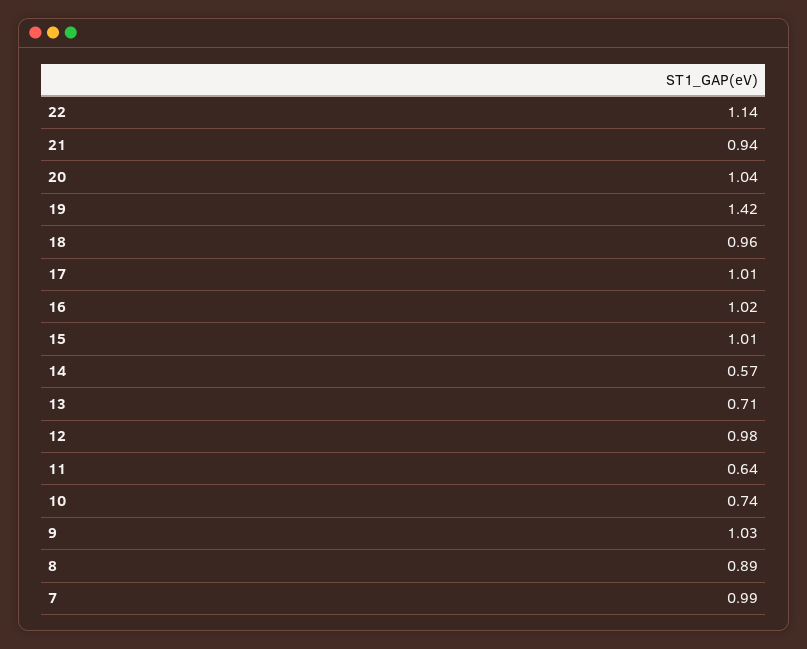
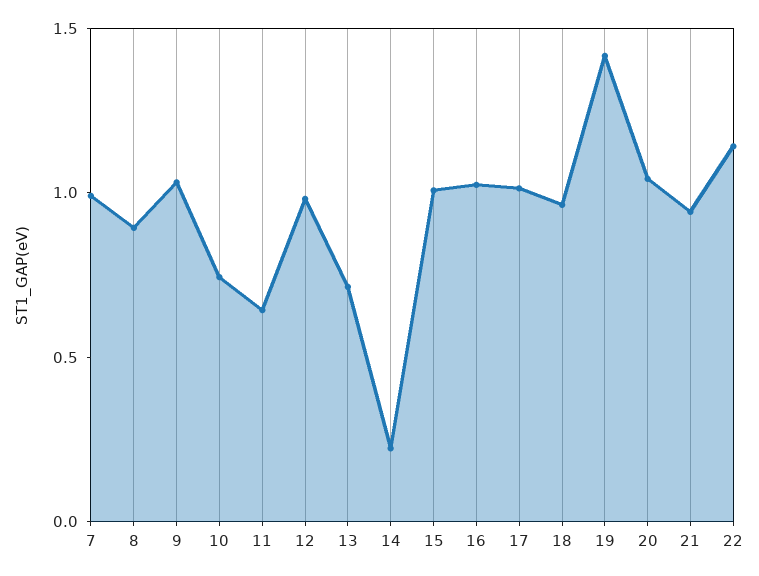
  {
    "22": 1.14,
    "21": 0.94,
    "20": 1.04,
    "19": 1.42,
    "18": 0.96,
    "17": 1.01,
    "16": 1.02,
    "15": 1.01,
-   "14": 0.57,
+   "14": 0.2,
    "13": 0.71,
    "12": 0.98,
    "11": 0.64,
    "10": 0.74,
    "9": 1.03,
    "8": 0.89,
    "7": 0.99
  }

